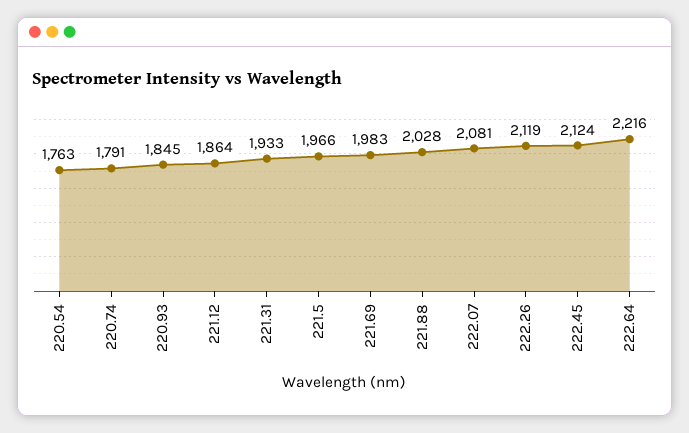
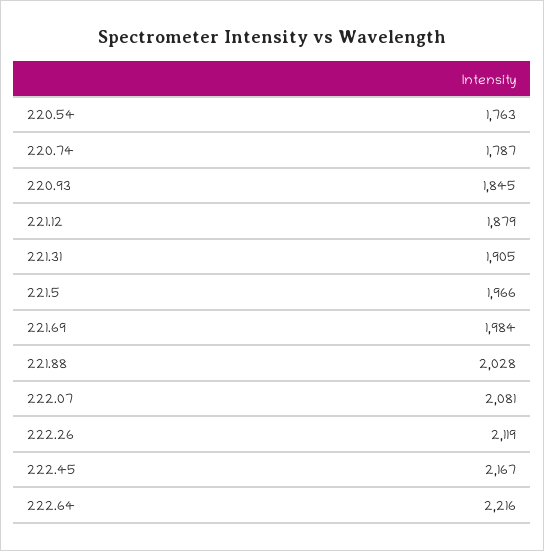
  {
    "220.54": 1763,
-   "220.74": 1791,
+   "220.74": 1787,
    "220.93": 1845,
-   "221.12": 1864,
+   "221.12": 1879,
-   "221.31": 1933,
+   "221.31": 1905,
    "221.5": 1966,
-   "221.69": 1983,
+   "221.69": 1984,
    "221.88": 2028,
    "222.07": 2081,
    "222.26": 2119,
-   "222.45": 2124,
+   "222.45": 2167,
    "222.64": 2216
  }

